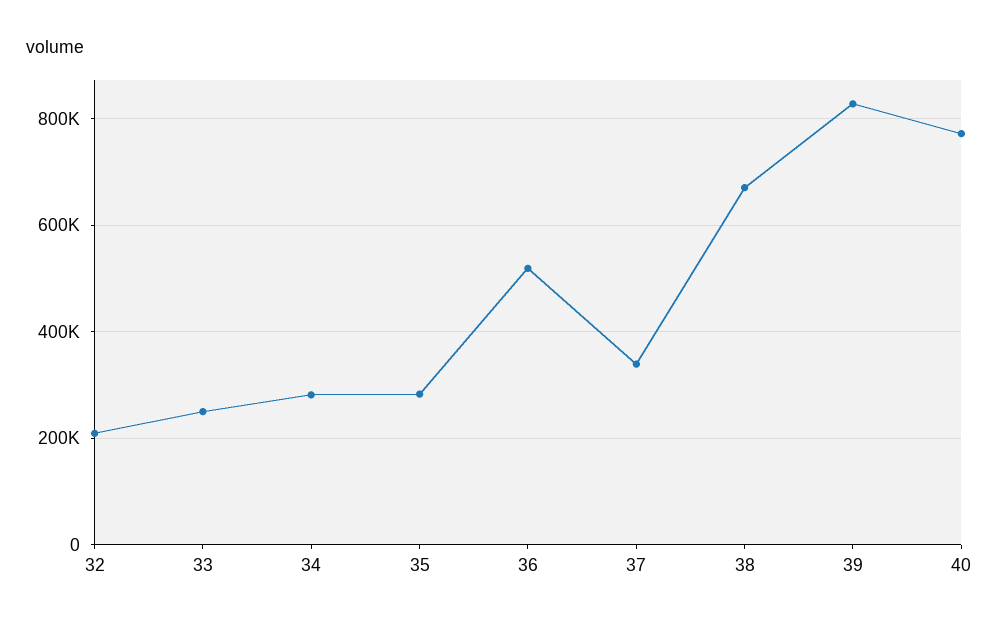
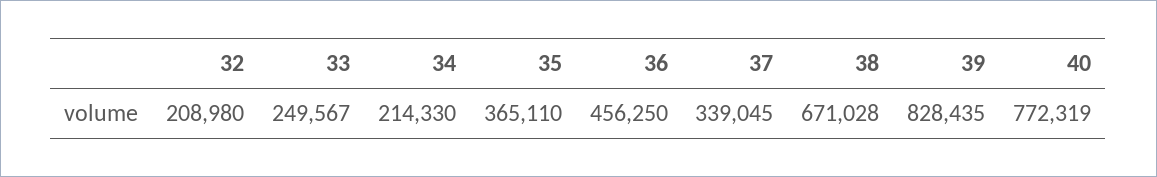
  {
    "32": 208980,
    "33": 249567,
-   "34": 280000,
+   "34": 214330,
-   "35": 280000,
+   "35": 365110,
-   "36": 520000,
+   "36": 456250,
    "37": 339045,
    "38": 671028,
    "39": 828435,
    "40": 772319
  }

